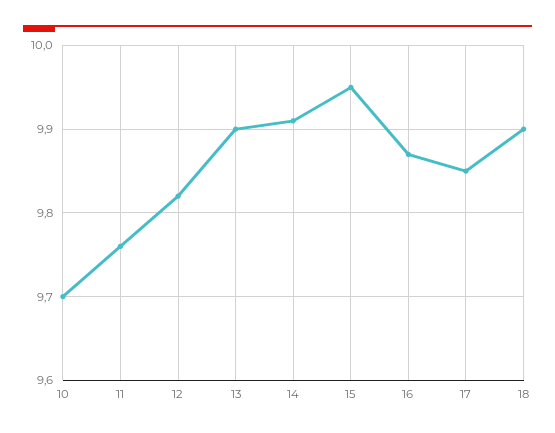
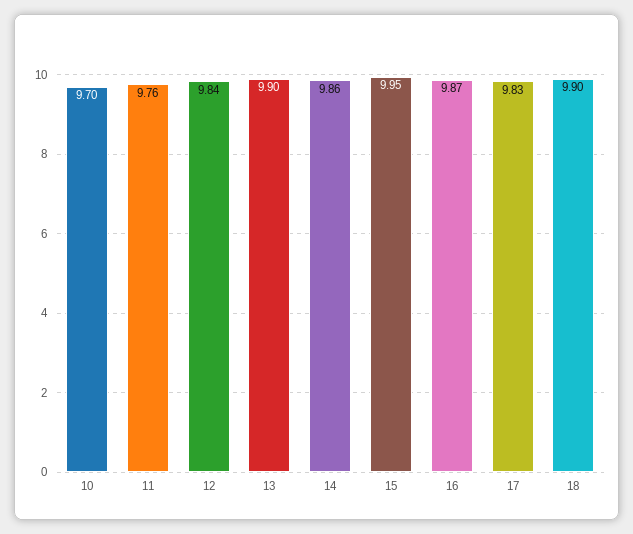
  {
    "10": 9.7,
    "11": 9.76,
-   "12": 9.82,
+   "12": 9.84,
    "13": 9.9,
-   "14": 9.91,
+   "14": 9.86,
    "15": 9.95,
    "16": 9.87,
-   "17": 9.85,
+   "17": 9.83,
    "18": 9.9
  }

